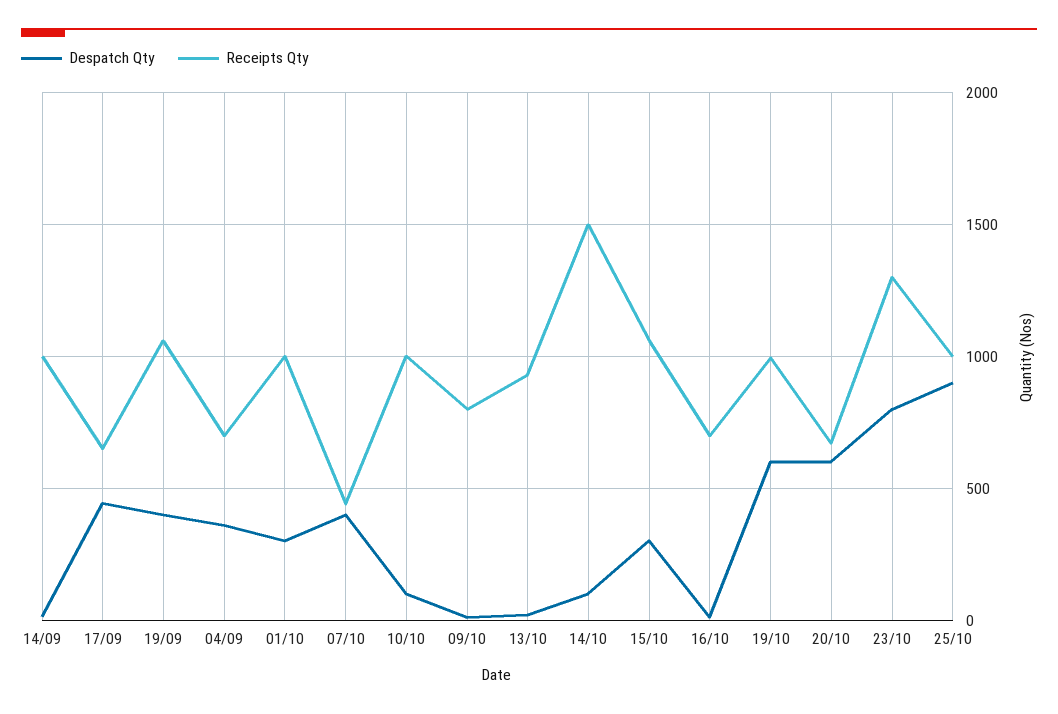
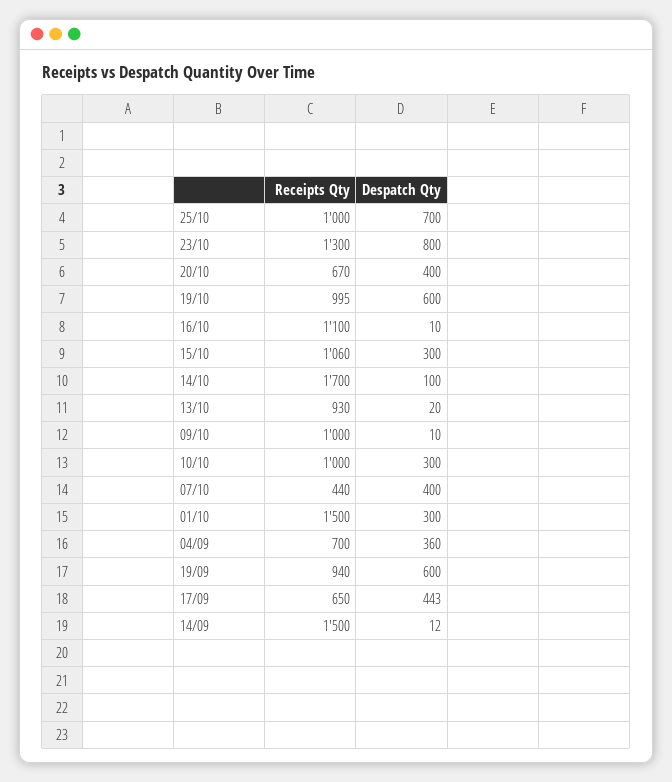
  {
    "Despatch Qty": {
      "14/09": 12,
      "17/09": 443,
-     "19/09": 400,
+     "19/09": 600,
      "04/09": 360,
      "01/10": 300,
      "07/10": 400,
-     "10/10": 100,
+     "10/10": 300,
      "09/10": 10,
      "13/10": 20,
      "14/10": 100,
      "15/10": 300,
      "16/10": 10,
      "19/10": 600,
-     "20/10": 600,
+     "20/10": 400,
      "23/10": 800,
-     "25/10": 900
+     "25/10": 700
    },
    "Receipts Qty": {
-     "14/09": 1000,
+     "14/09": 1500,
      "17/09": 650,
-     "19/09": 1050,
+     "19/09": 940,
      "04/09": 700,
-     "01/10": 1000,
+     "01/10": 1500,
      "07/10": 440,
      "10/10": 1000,
-     "09/10": 800,
+     "09/10": 1000,
      "13/10": 930,
-     "14/10": 1500,
+     "14/10": 1700,
      "15/10": 1060,
-     "16/10": 700,
+     "16/10": 1100,
      "19/10": 995,
      "20/10": 670,
      "23/10": 1300,
      "25/10": 1000
    }
  }

